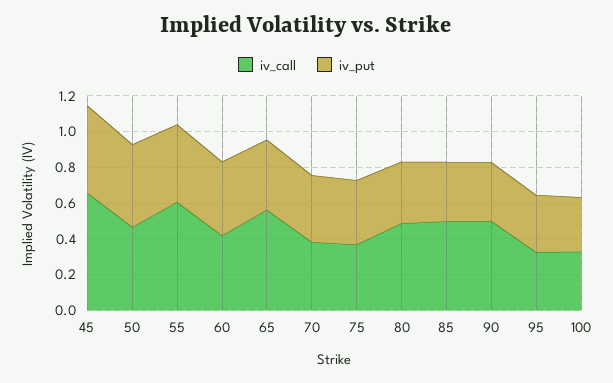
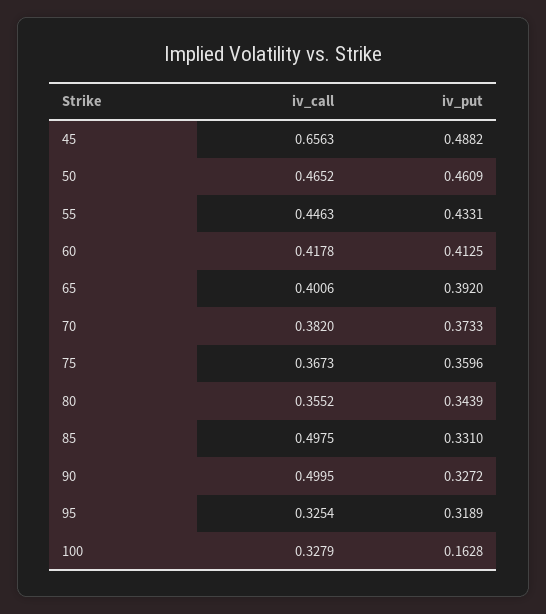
  {
    "iv_call": {
      "45": 0.6563,
      "50": 0.4652,
-     "55": 0.6,
+     "55": 0.4463,
      "60": 0.4178,
-     "65": 0.55,
+     "65": 0.4006,
      "70": 0.382,
      "75": 0.3673,
-     "80": 0.5,
+     "80": 0.3552,
      "85": 0.4975,
      "90": 0.4995,
      "95": 0.3254,
      "100": 0.3279
    },
    "iv_put": {
      "45": 0.4882,
      "50": 0.4609,
      "55": 0.4331,
      "60": 0.4125,
      "65": 0.392,
      "70": 0.3733,
      "75": 0.3596,
      "80": 0.3439,
      "85": 0.331,
      "90": 0.3272,
      "95": 0.3189,
-     "100": 0.3
+     "100": 0.1628
    }
  }

